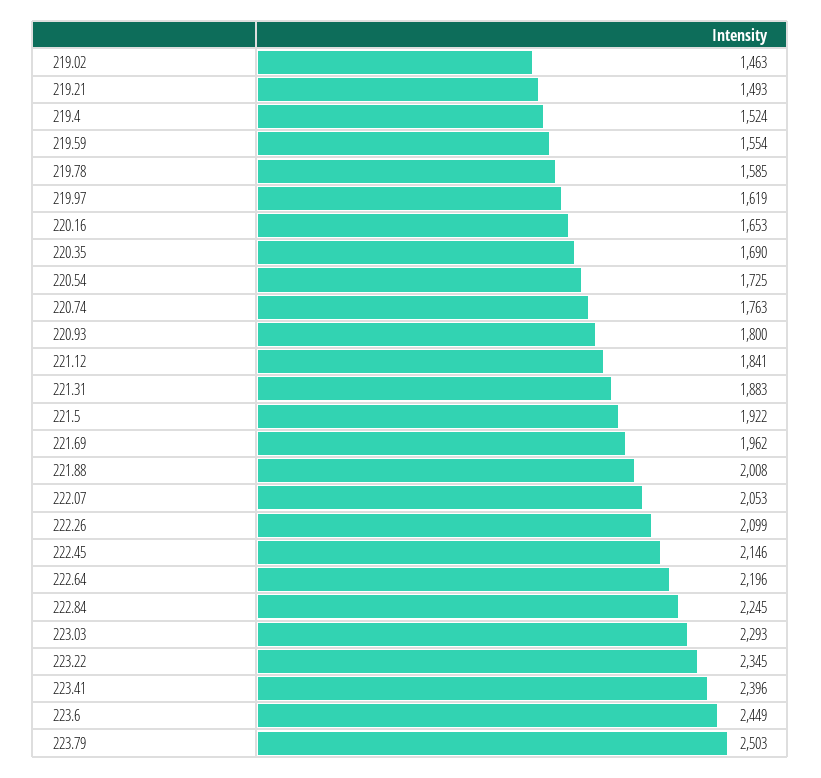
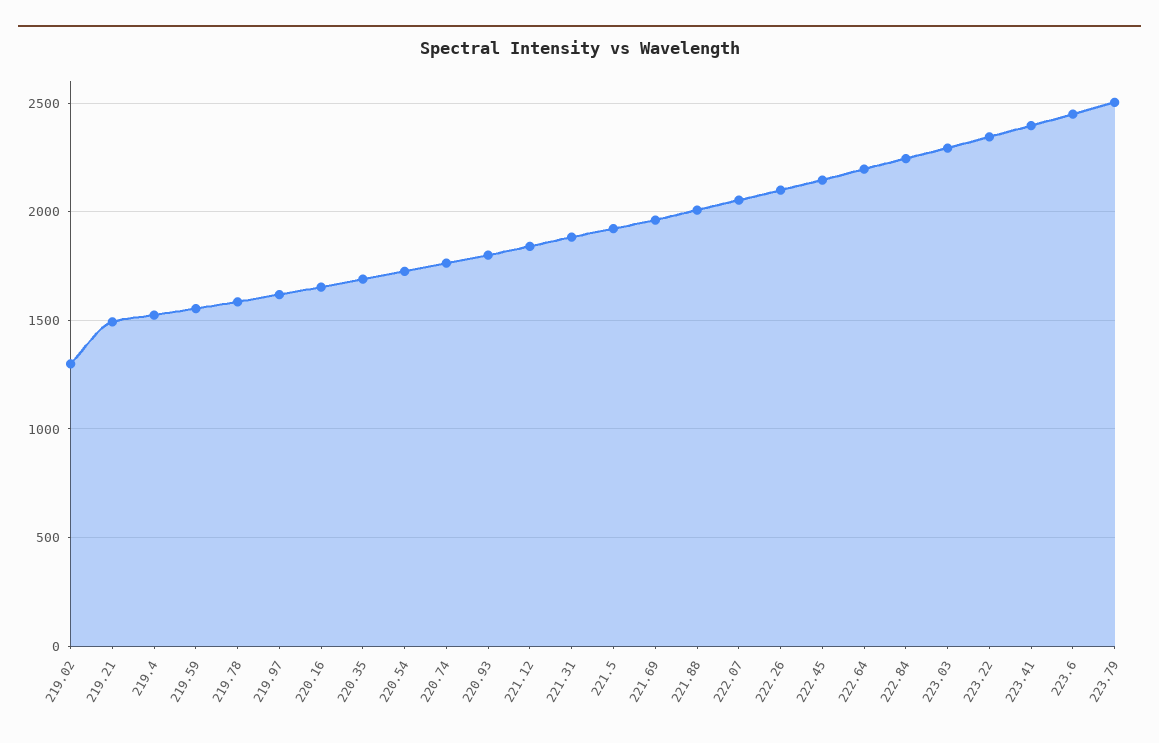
  {
-   "219.02": 1463,
+   "219.02": 1300,
    "219.21": 1493,
    "219.4": 1524,
    "219.59": 1554,
    "219.78": 1585,
    "219.97": 1619,
    "220.16": 1653,
    "220.35": 1690,
    "220.54": 1725,
    "220.74": 1763,
    "220.93": 1800,
    "221.12": 1841,
    "221.31": 1883,
    "221.5": 1922,
    "221.69": 1962,
    "221.88": 2008,
    "222.07": 2053,
    "222.26": 2099,
    "222.45": 2146,
    "222.64": 2196,
    "222.84": 2245,
    "223.03": 2293,
    "223.22": 2345,
    "223.41": 2396,
    "223.6": 2449,
    "223.79": 2503
  }

